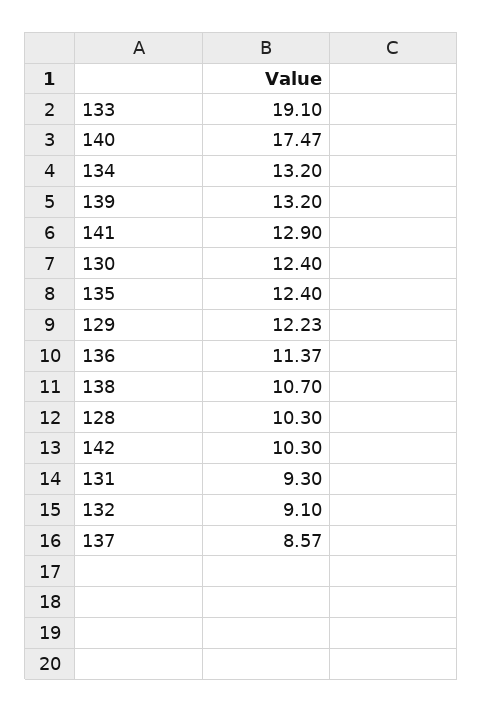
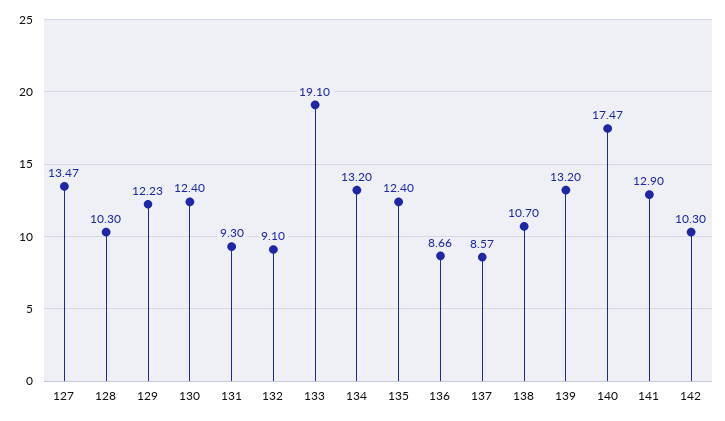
  {
    "133": 19.1,
    "140": 17.47,
    "134": 13.2,
    "139": 13.2,
    "141": 12.9,
    "130": 12.4,
    "135": 12.4,
    "129": 12.23,
-   "136": 11.37,
+   "136": 8.66,
    "138": 10.7,
    "128": 10.3,
    "142": 10.3,
    "131": 9.3,
    "132": 9.1,
-   "137": 8.57
+   "137": 8.57,
+   "127": 13.47
  }

